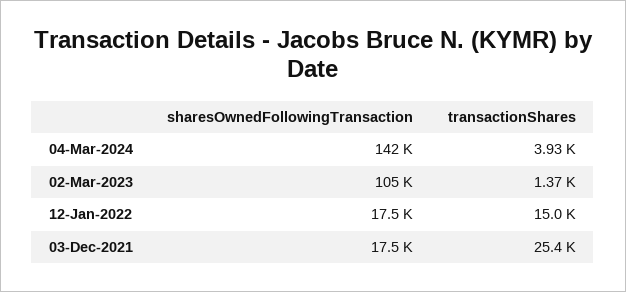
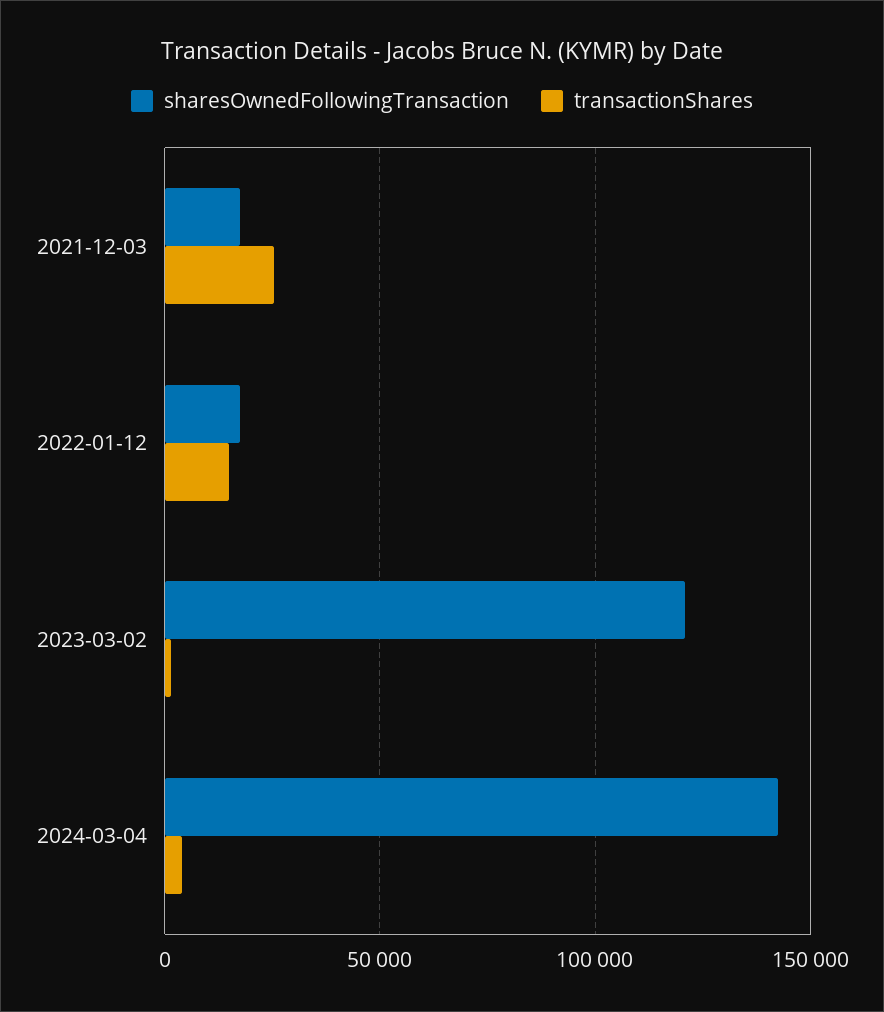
  {
    "sharesOwnedFollowingTransaction": {
      "04-Mar-2024": 142000,
-     "02-Mar-2023": 105000,
+     "02-Mar-2023": 120000,
      "12-Jan-2022": 17500,
      "03-Dec-2021": 17500
    },
    "transactionShares": {
      "04-Mar-2024": 3930,
      "02-Mar-2023": 1370,
      "12-Jan-2022": 15000,
      "03-Dec-2021": 25400
    }
  }

